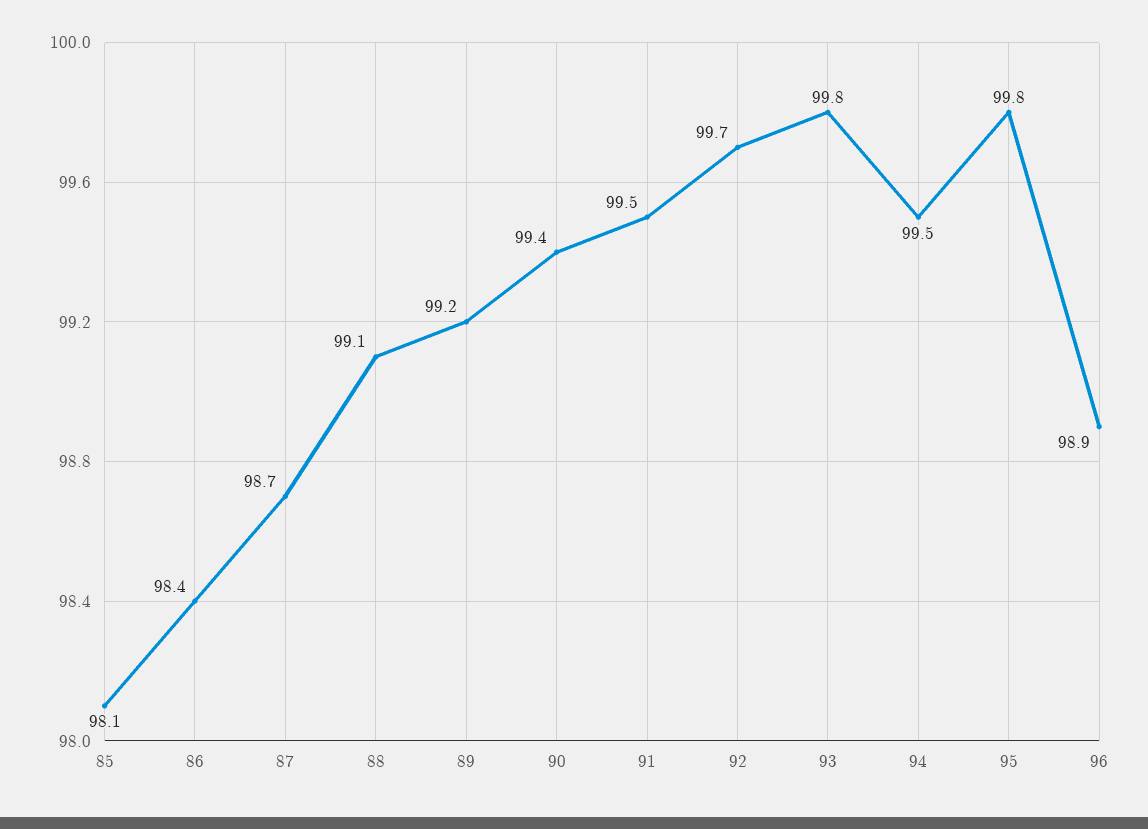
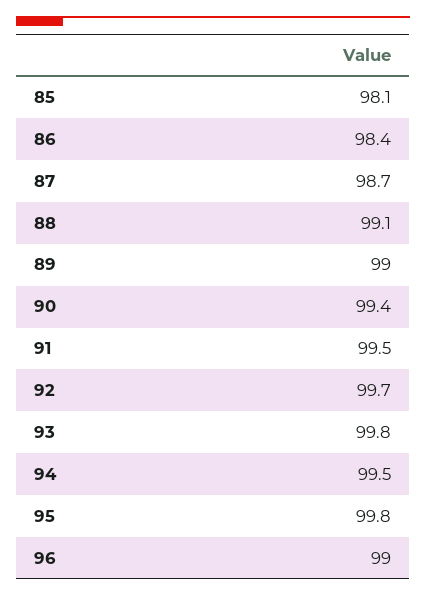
  {
    "85": 98.1,
    "86": 98.4,
    "87": 98.7,
    "88": 99.1,
-   "89": 99.2,
+   "89": 99,
    "90": 99.4,
    "91": 99.5,
    "92": 99.7,
    "93": 99.8,
    "94": 99.5,
    "95": 99.8,
-   "96": 98.9
+   "96": 99
  }

